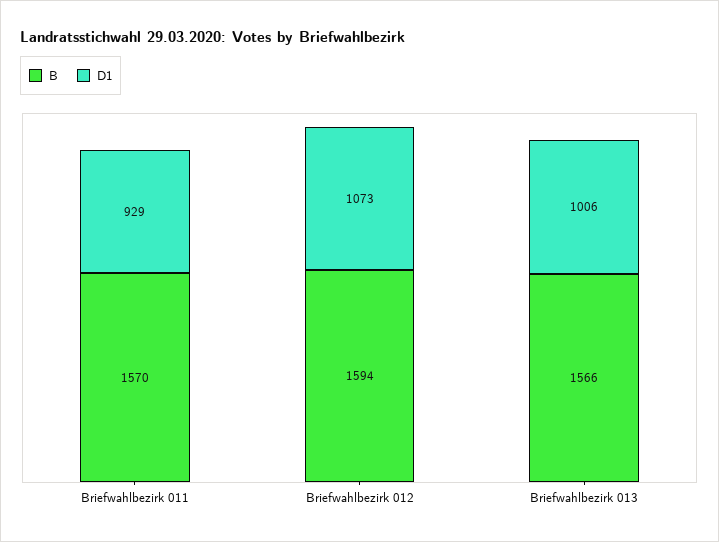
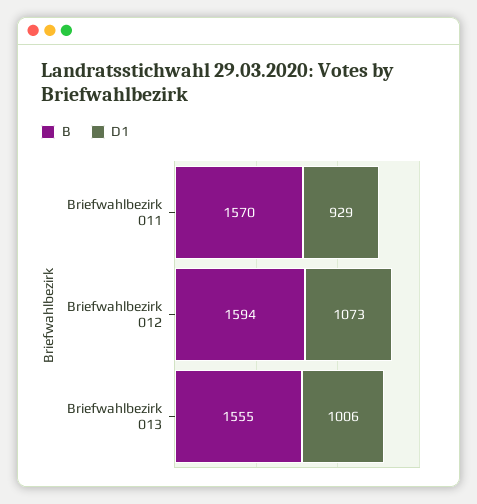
  {
    "B": {
      "Briefwahlbezirk 011": 1570,
      "Briefwahlbezirk 012": 1594,
-     "Briefwahlbezirk 013": 1566
+     "Briefwahlbezirk 013": 1555
    },
    "D1": {
      "Briefwahlbezirk 011": 929,
      "Briefwahlbezirk 012": 1073,
      "Briefwahlbezirk 013": 1006
    }
  }

